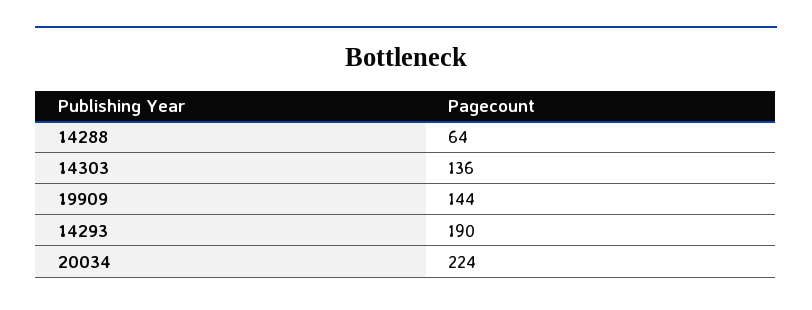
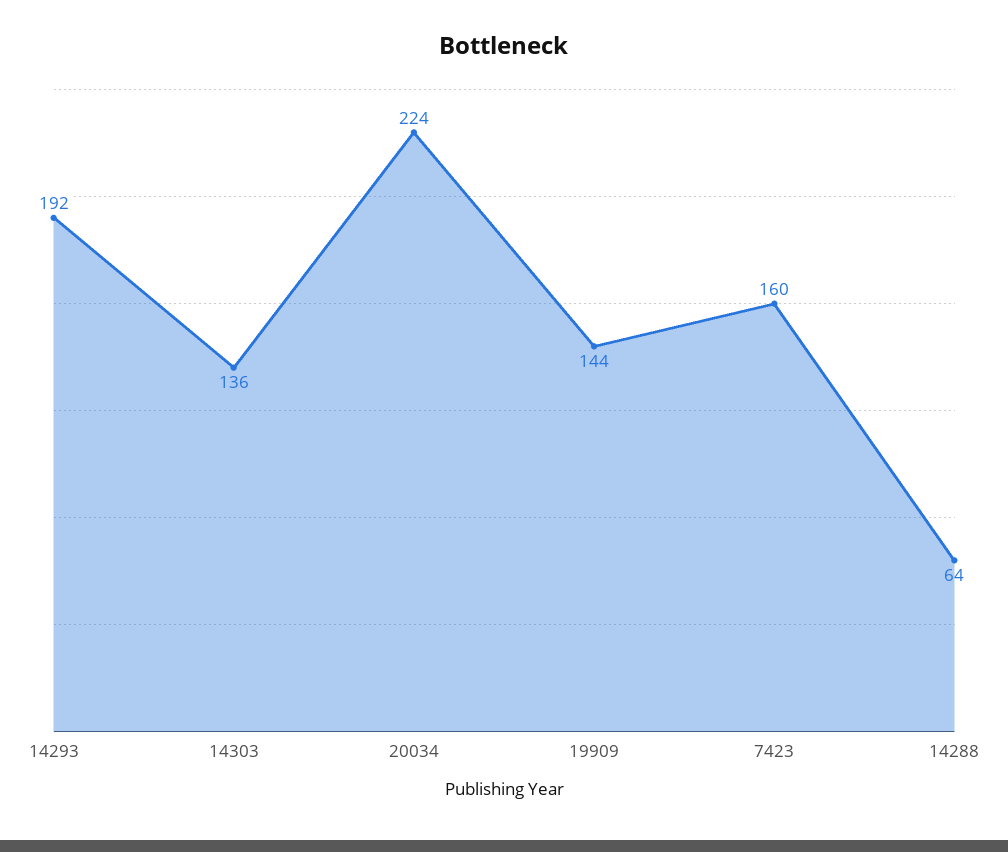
  {
    "14288": 64,
    "14303": 136,
    "19909": 144,
-   "14293": 190,
+   "14293": 192,
-   "20034": 224
+   "20034": 224,
+   "7423": 160
  }

